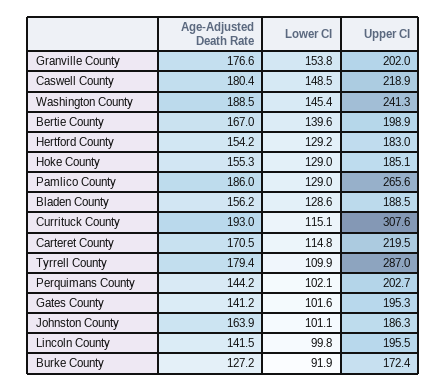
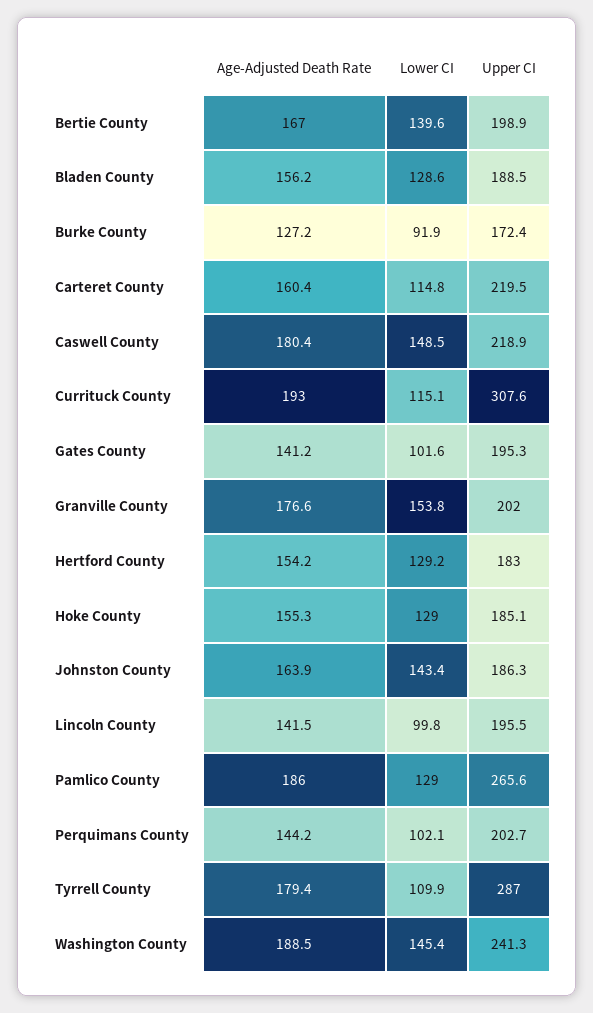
  {
    "Age-Adjusted Death Rate": {
      "Granville County": 176.6,
      "Caswell County": 180.4,
      "Washington County": 188.5,
      "Bertie County": 167,
      "Hertford County": 154.2,
      "Hoke County": 155.3,
      "Pamlico County": 186,
      "Bladen County": 156.2,
      "Currituck County": 193,
-     "Carteret County": 170.5,
+     "Carteret County": 160.4,
      "Tyrrell County": 179.4,
      "Perquimans County": 144.2,
      "Gates County": 141.2,
      "Johnston County": 163.9,
      "Lincoln County": 141.5,
      "Burke County": 127.2
    },
    "Lower CI": {
      "Granville County": 153.8,
      "Caswell County": 148.5,
      "Washington County": 145.4,
      "Bertie County": 139.6,
      "Hertford County": 129.2,
      "Hoke County": 129,
      "Pamlico County": 129,
      "Bladen County": 128.6,
      "Currituck County": 115.1,
      "Carteret County": 114.8,
      "Tyrrell County": 109.9,
      "Perquimans County": 102.1,
      "Gates County": 101.6,
-     "Johnston County": 101.1,
+     "Johnston County": 143.4,
      "Lincoln County": 99.8,
      "Burke County": 91.9
    },
    "Upper CI": {
      "Granville County": 202,
      "Caswell County": 218.9,
      "Washington County": 241.3,
      "Bertie County": 198.9,
      "Hertford County": 183,
      "Hoke County": 185.1,
      "Pamlico County": 265.6,
      "Bladen County": 188.5,
      "Currituck County": 307.6,
      "Carteret County": 219.5,
      "Tyrrell County": 287,
      "Perquimans County": 202.7,
      "Gates County": 195.3,
      "Johnston County": 186.3,
      "Lincoln County": 195.5,
      "Burke County": 172.4
    }
  }

